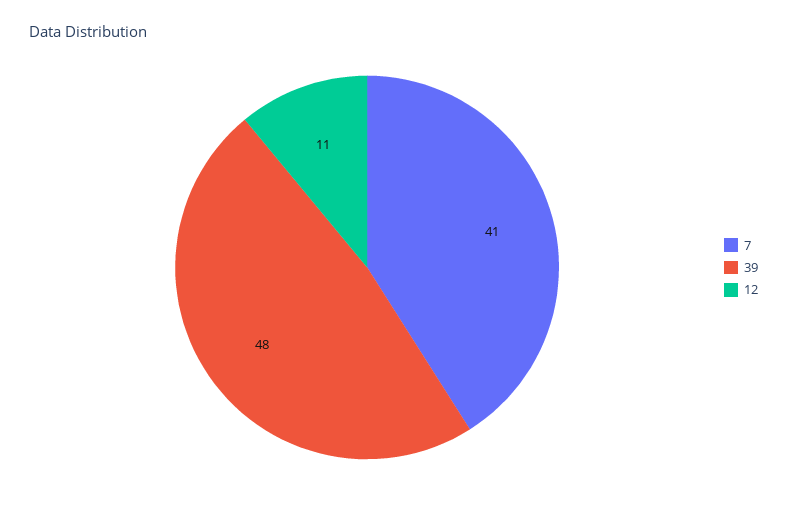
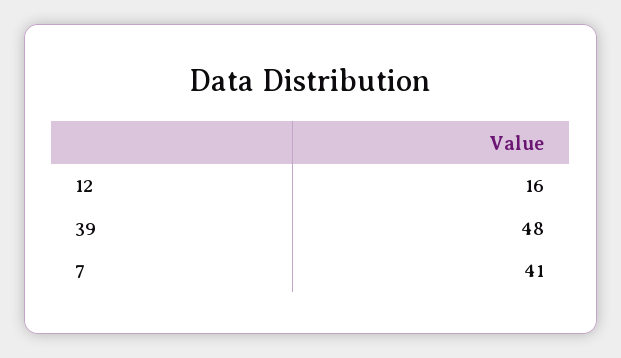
  {
    "7": 41,
    "39": 48,
-   "12": 11
+   "12": 16
  }

